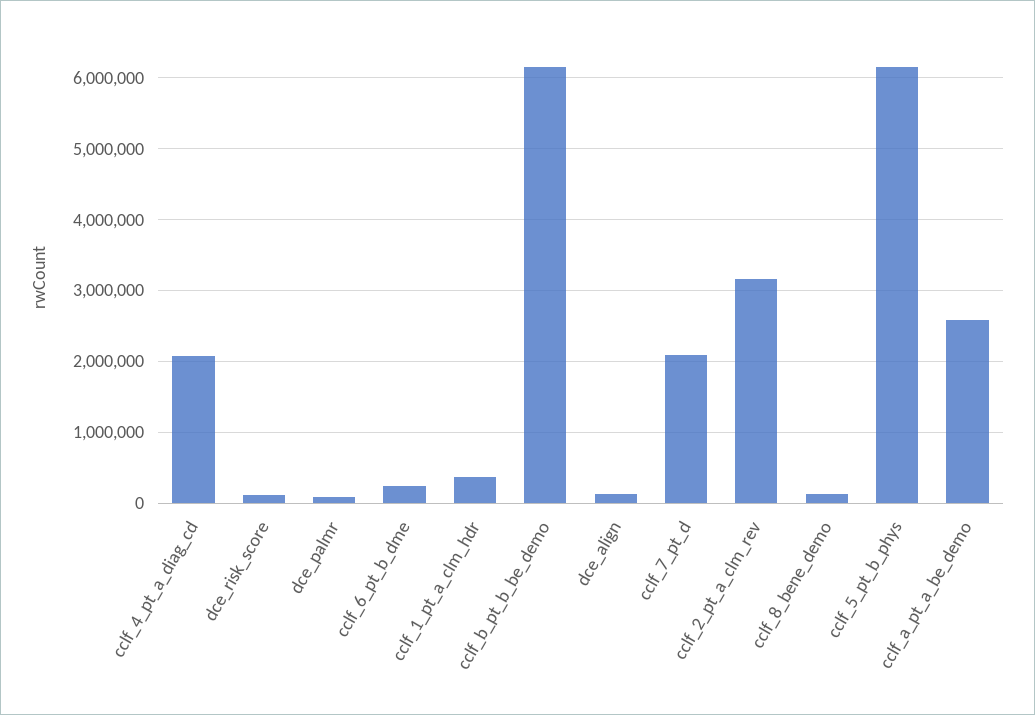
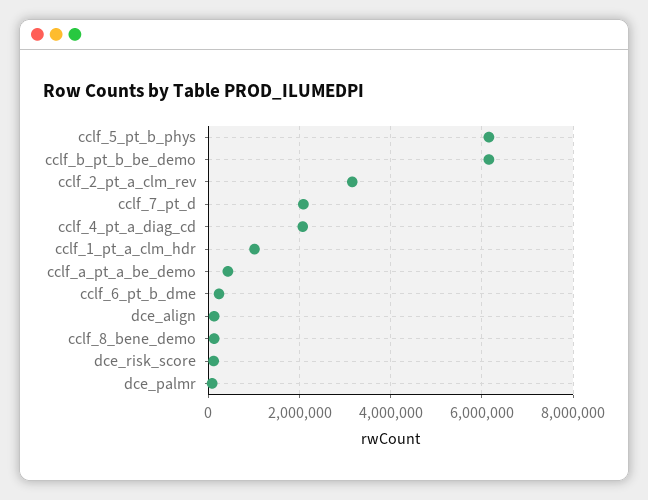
  {
    "cclf_4_pt_a_diag_cd": 2100000,
    "dce_risk_score": 100000,
    "dce_palmr": 100000,
    "cclf_6_pt_b_dme": 200000,
-   "cclf_1_pt_a_clm_hdr": 400000,
+   "cclf_1_pt_a_clm_hdr": 1000000,
    "cclf_b_pt_b_be_demo": 6200000,
    "dce_align": 100000,
    "cclf_7_pt_d": 2100000,
    "cclf_2_pt_a_clm_rev": 3200000,
    "cclf_8_bene_demo": 100000,
    "cclf_5_pt_b_phys": 6200000,
-   "cclf_a_pt_a_be_demo": 2600000
+   "cclf_a_pt_a_be_demo": 400000
  }

